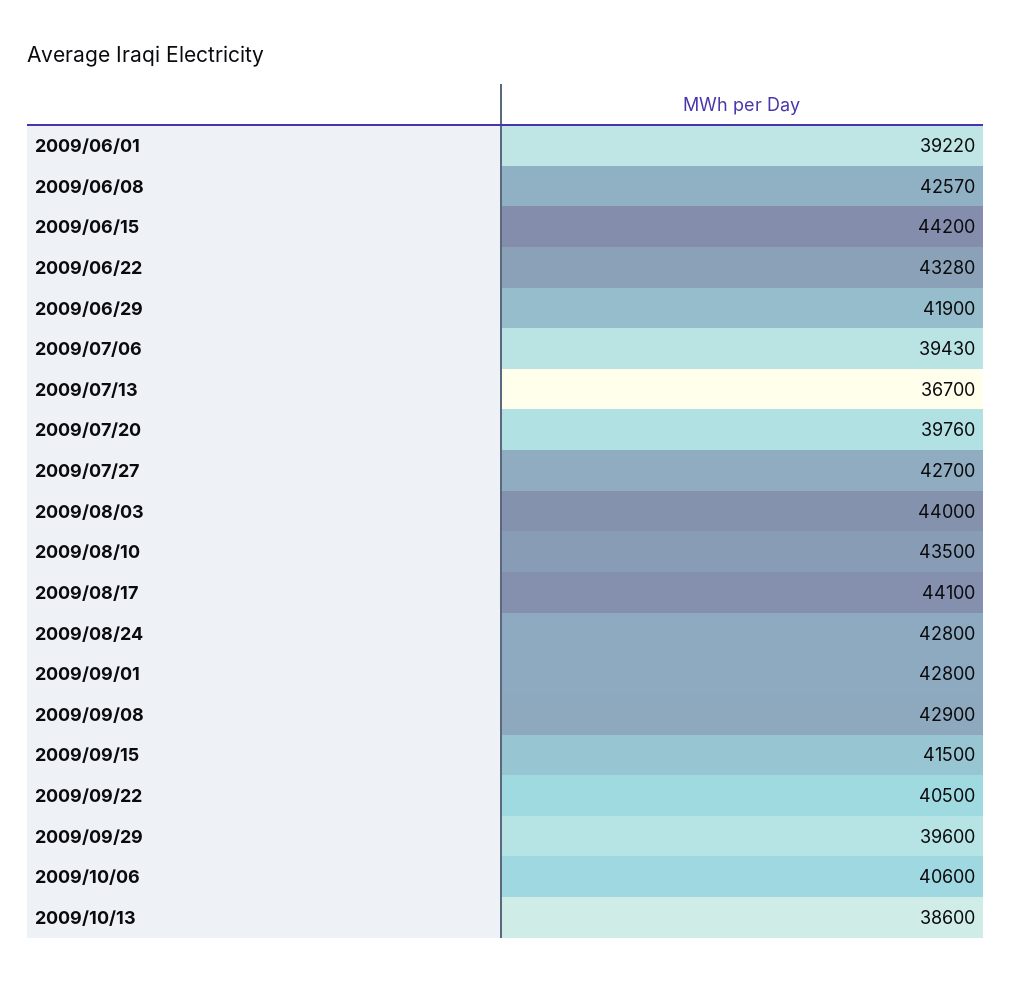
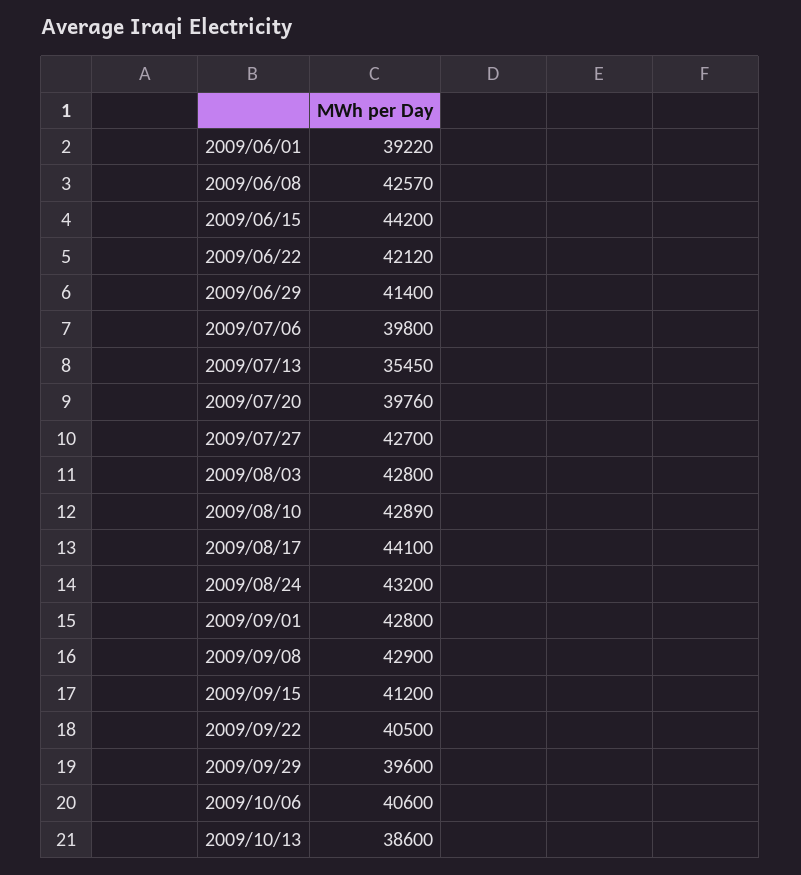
  {
    "2009/06/01": 39220,
    "2009/06/08": 42570,
    "2009/06/15": 44200,
-   "2009/06/22": 43280,
+   "2009/06/22": 42120,
-   "2009/06/29": 41900,
+   "2009/06/29": 41400,
-   "2009/07/06": 39430,
+   "2009/07/06": 39800,
-   "2009/07/13": 36700,
+   "2009/07/13": 35450,
    "2009/07/20": 39760,
    "2009/07/27": 42700,
-   "2009/08/03": 44000,
+   "2009/08/03": 42800,
-   "2009/08/10": 43500,
+   "2009/08/10": 42890,
    "2009/08/17": 44100,
-   "2009/08/24": 42800,
+   "2009/08/24": 43200,
    "2009/09/01": 42800,
    "2009/09/08": 42900,
-   "2009/09/15": 41500,
+   "2009/09/15": 41200,
    "2009/09/22": 40500,
    "2009/09/29": 39600,
    "2009/10/06": 40600,
    "2009/10/13": 38600
  }

